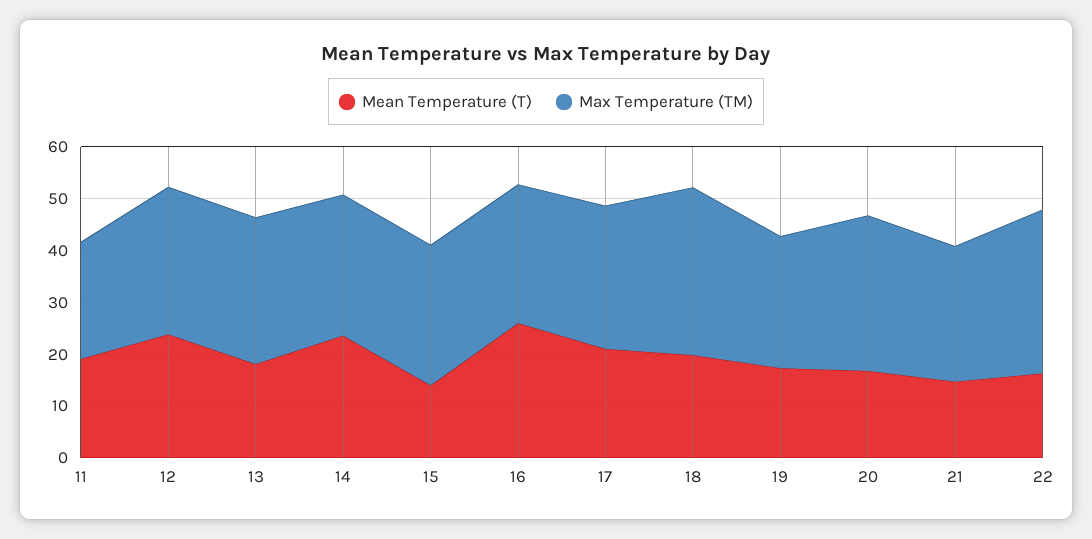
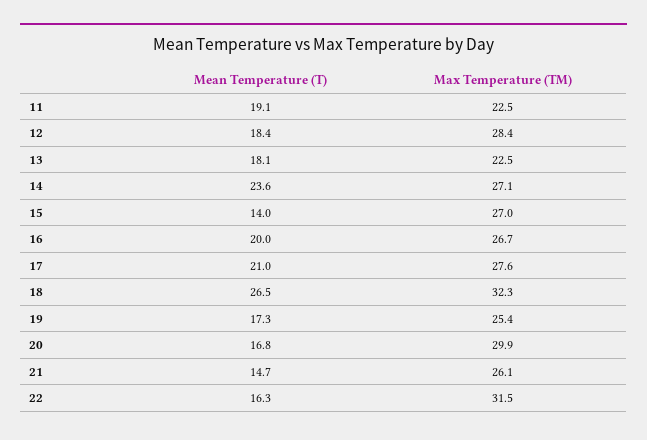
  {
    "Mean Temperature (T)": {
      "11": 19.1,
-     "12": 24,
+     "12": 18.4,
      "13": 18.1,
      "14": 23.6,
      "15": 14,
-     "16": 26,
+     "16": 20,
      "17": 21,
-     "18": 20,
+     "18": 26.5,
      "19": 17.3,
      "20": 16.8,
      "21": 14.7,
      "22": 16.3
    },
    "Max Temperature (TM)": {
      "11": 22.5,
      "12": 28.4,
-     "13": 28,
+     "13": 22.5,
      "14": 27.1,
      "15": 27,
      "16": 26.7,
      "17": 27.6,
      "18": 32.3,
      "19": 25.4,
      "20": 29.9,
      "21": 26.1,
      "22": 31.5
    }
  }

